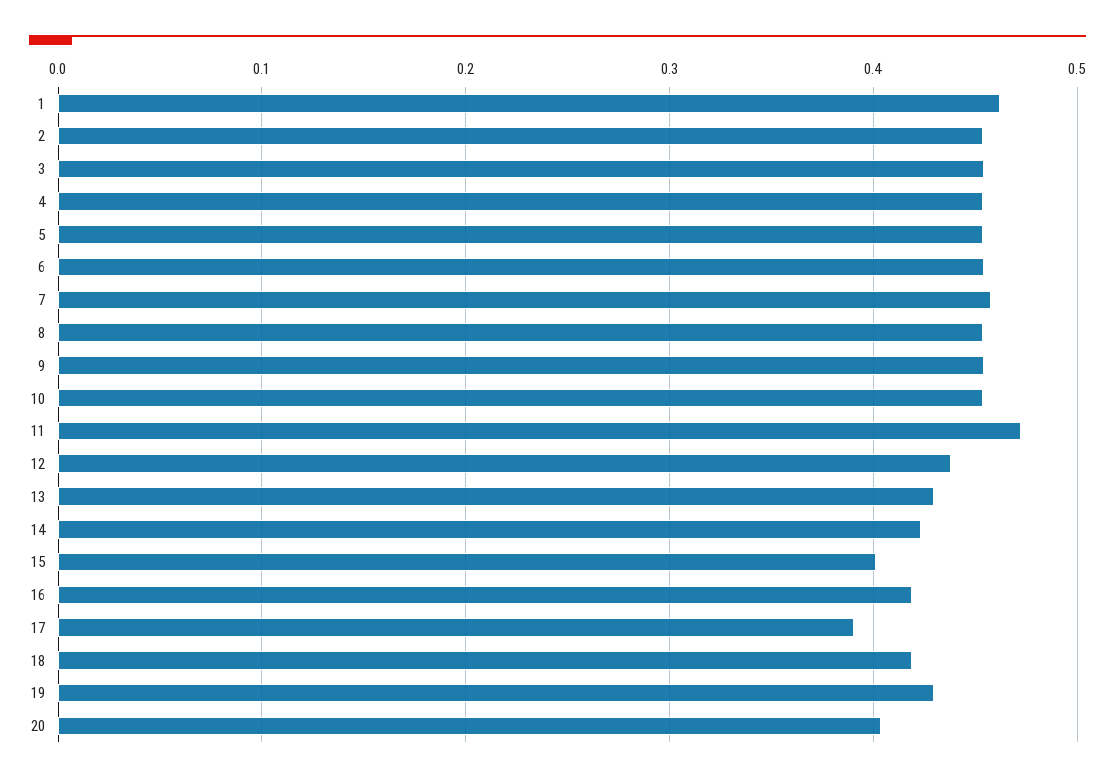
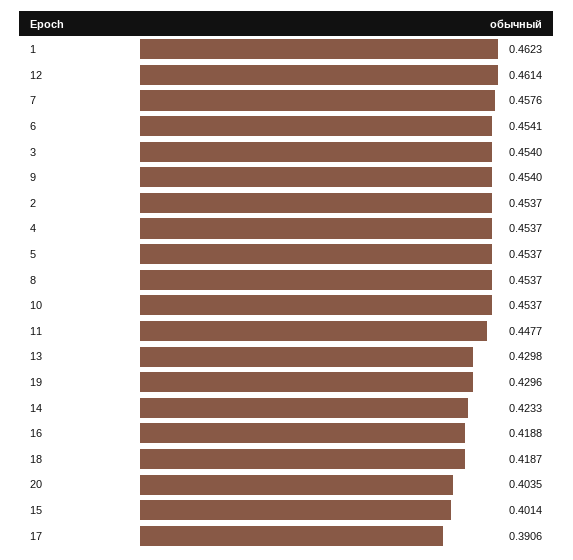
  {
    "1": 0.4623,
    "2": 0.4537,
    "3": 0.454,
    "4": 0.4537,
    "5": 0.4537,
    "6": 0.4541,
    "7": 0.4576,
    "8": 0.4537,
    "9": 0.454,
    "10": 0.4537,
-   "11": 0.47,
+   "11": 0.4477,
-   "12": 0.44,
+   "12": 0.4614,
    "13": 0.4298,
    "14": 0.4233,
    "15": 0.4014,
    "16": 0.4188,
    "17": 0.3906,
    "18": 0.4187,
    "19": 0.4296,
    "20": 0.4035
  }

